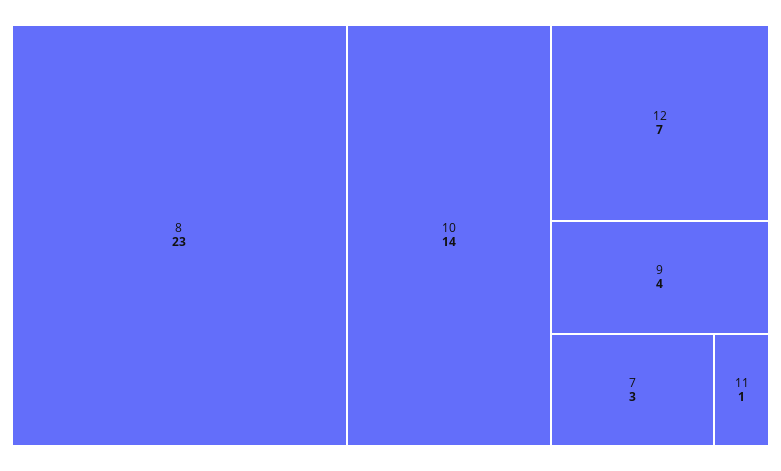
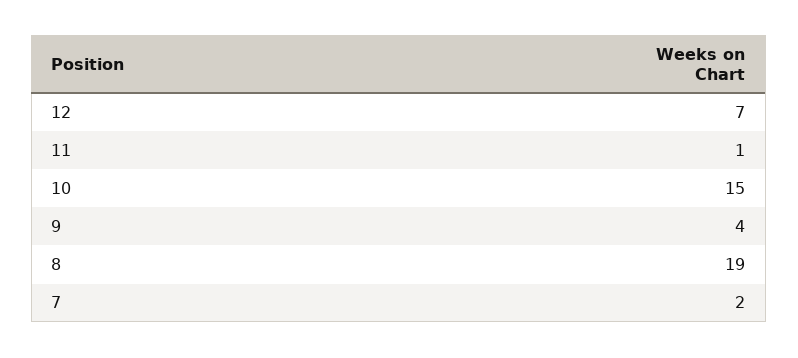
  {
-   "8": 23,
+   "8": 19,
-   "10": 14,
+   "10": 15,
    "12": 7,
    "9": 4,
-   "7": 3,
+   "7": 2,
    "11": 1
  }

